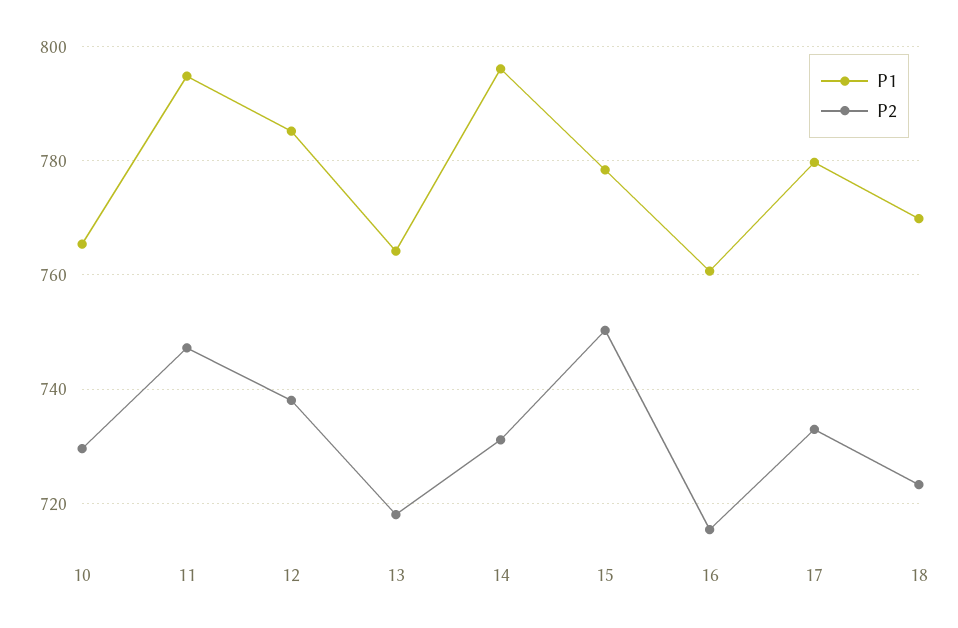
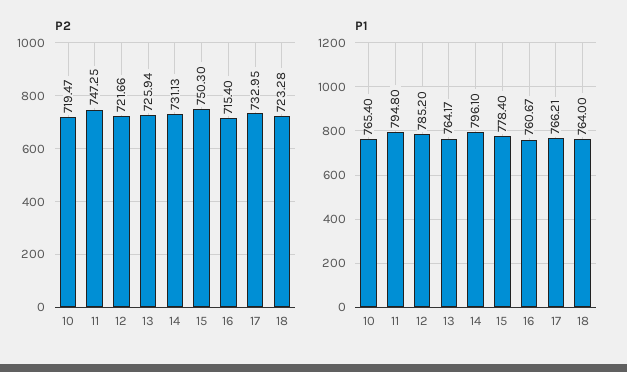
  {
    "P1": {
      "10": 765.4,
      "11": 794.8,
      "12": 785.2,
      "13": 764.17,
      "14": 796.1,
      "15": 778.4,
      "16": 760.67,
-     "17": 780,
+     "17": 766.21,
-     "18": 770
+     "18": 764
    },
    "P2": {
-     "10": 730,
+     "10": 719.47,
      "11": 747.25,
-     "12": 738,
+     "12": 721.66,
-     "13": 718,
+     "13": 725.94,
      "14": 731.13,
      "15": 750.3,
      "16": 715.4,
      "17": 732.95,
      "18": 723.28
    }
  }

